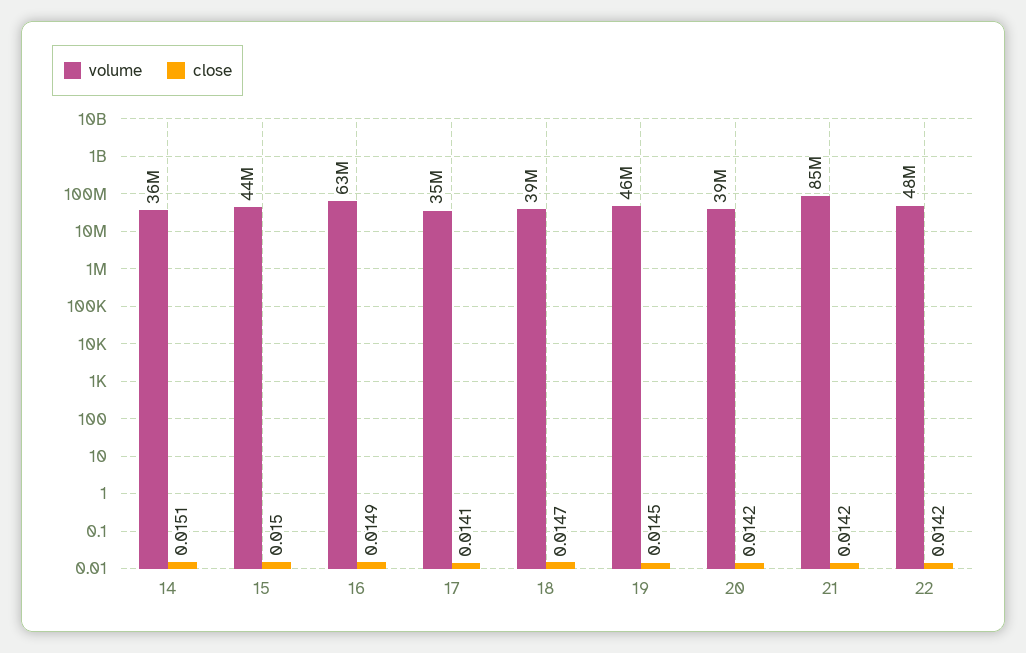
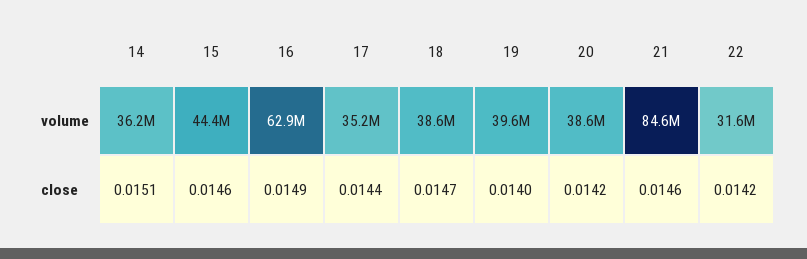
  {
    "volume": {
      "14": 36200000,
      "15": 44400000,
      "16": 62900000,
      "17": 35200000,
      "18": 38600000,
-     "19": 46000000,
+     "19": 39600000,
      "20": 38600000,
      "21": 84600000,
-     "22": 48000000
+     "22": 31600000
    },
    "close": {
      "14": 0.0151,
-     "15": 0.015,
+     "15": 0.0146,
      "16": 0.0149,
-     "17": 0.0141,
+     "17": 0.0144,
      "18": 0.0147,
-     "19": 0.0145,
+     "19": 0.014,
      "20": 0.0142,
-     "21": 0.0142,
+     "21": 0.0146,
      "22": 0.0142
    }
  }

